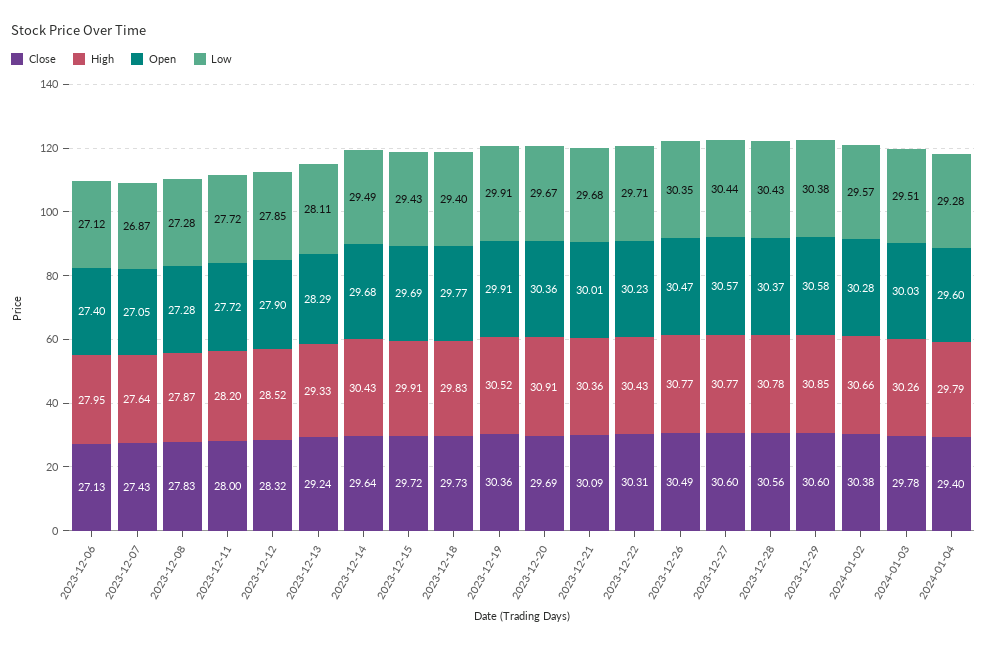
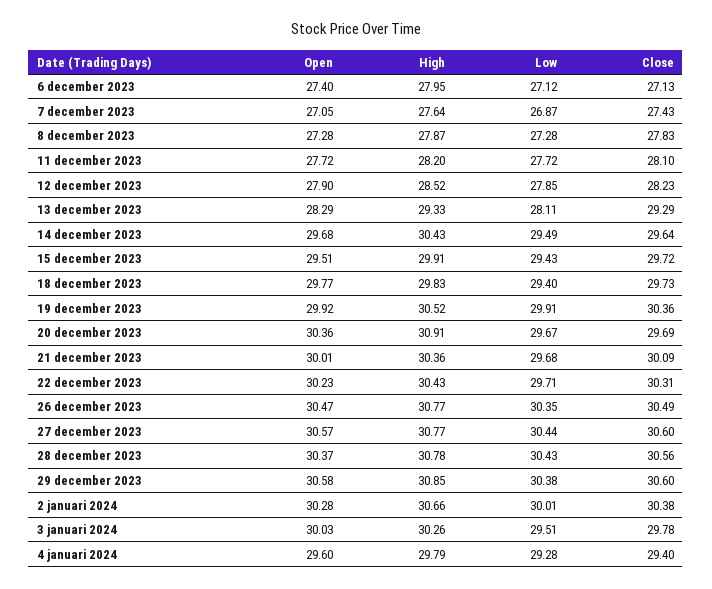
  {
    "Close": {
      "2023-12-06": 27.13,
      "2023-12-07": 27.43,
      "2023-12-08": 27.83,
-     "2023-12-11": 28,
+     "2023-12-11": 28.1,
-     "2023-12-12": 28.32,
+     "2023-12-12": 28.23,
-     "2023-12-13": 29.24,
+     "2023-12-13": 29.29,
      "2023-12-14": 29.64,
      "2023-12-15": 29.72,
      "2023-12-18": 29.73,
      "2023-12-19": 30.36,
      "2023-12-20": 29.69,
      "2023-12-21": 30.09,
      "2023-12-22": 30.31,
      "2023-12-26": 30.49,
      "2023-12-27": 30.6,
      "2023-12-28": 30.56,
      "2023-12-29": 30.6,
      "2024-01-02": 30.38,
      "2024-01-03": 29.78,
      "2024-01-04": 29.4
    },
    "High": {
      "2023-12-06": 27.95,
      "2023-12-07": 27.64,
      "2023-12-08": 27.87,
      "2023-12-11": 28.2,
      "2023-12-12": 28.52,
      "2023-12-13": 29.33,
      "2023-12-14": 30.43,
      "2023-12-15": 29.91,
      "2023-12-18": 29.83,
      "2023-12-19": 30.52,
      "2023-12-20": 30.91,
      "2023-12-21": 30.36,
      "2023-12-22": 30.43,
      "2023-12-26": 30.77,
      "2023-12-27": 30.77,
      "2023-12-28": 30.78,
      "2023-12-29": 30.85,
      "2024-01-02": 30.66,
      "2024-01-03": 30.26,
      "2024-01-04": 29.79
    },
    "Open": {
      "2023-12-06": 27.4,
      "2023-12-07": 27.05,
      "2023-12-08": 27.28,
      "2023-12-11": 27.72,
      "2023-12-12": 27.9,
      "2023-12-13": 28.29,
      "2023-12-14": 29.68,
-     "2023-12-15": 29.69,
+     "2023-12-15": 29.51,
      "2023-12-18": 29.77,
-     "2023-12-19": 29.91,
+     "2023-12-19": 29.92,
      "2023-12-20": 30.36,
      "2023-12-21": 30.01,
      "2023-12-22": 30.23,
      "2023-12-26": 30.47,
      "2023-12-27": 30.57,
      "2023-12-28": 30.37,
      "2023-12-29": 30.58,
      "2024-01-02": 30.28,
      "2024-01-03": 30.03,
      "2024-01-04": 29.6
    },
    "Low": {
      "2023-12-06": 27.12,
      "2023-12-07": 26.87,
      "2023-12-08": 27.28,
      "2023-12-11": 27.72,
      "2023-12-12": 27.85,
      "2023-12-13": 28.11,
      "2023-12-14": 29.49,
      "2023-12-15": 29.43,
      "2023-12-18": 29.4,
      "2023-12-19": 29.91,
      "2023-12-20": 29.67,
      "2023-12-21": 29.68,
      "2023-12-22": 29.71,
      "2023-12-26": 30.35,
      "2023-12-27": 30.44,
      "2023-12-28": 30.43,
      "2023-12-29": 30.38,
-     "2024-01-02": 29.57,
+     "2024-01-02": 30.01,
      "2024-01-03": 29.51,
      "2024-01-04": 29.28
    }
  }

